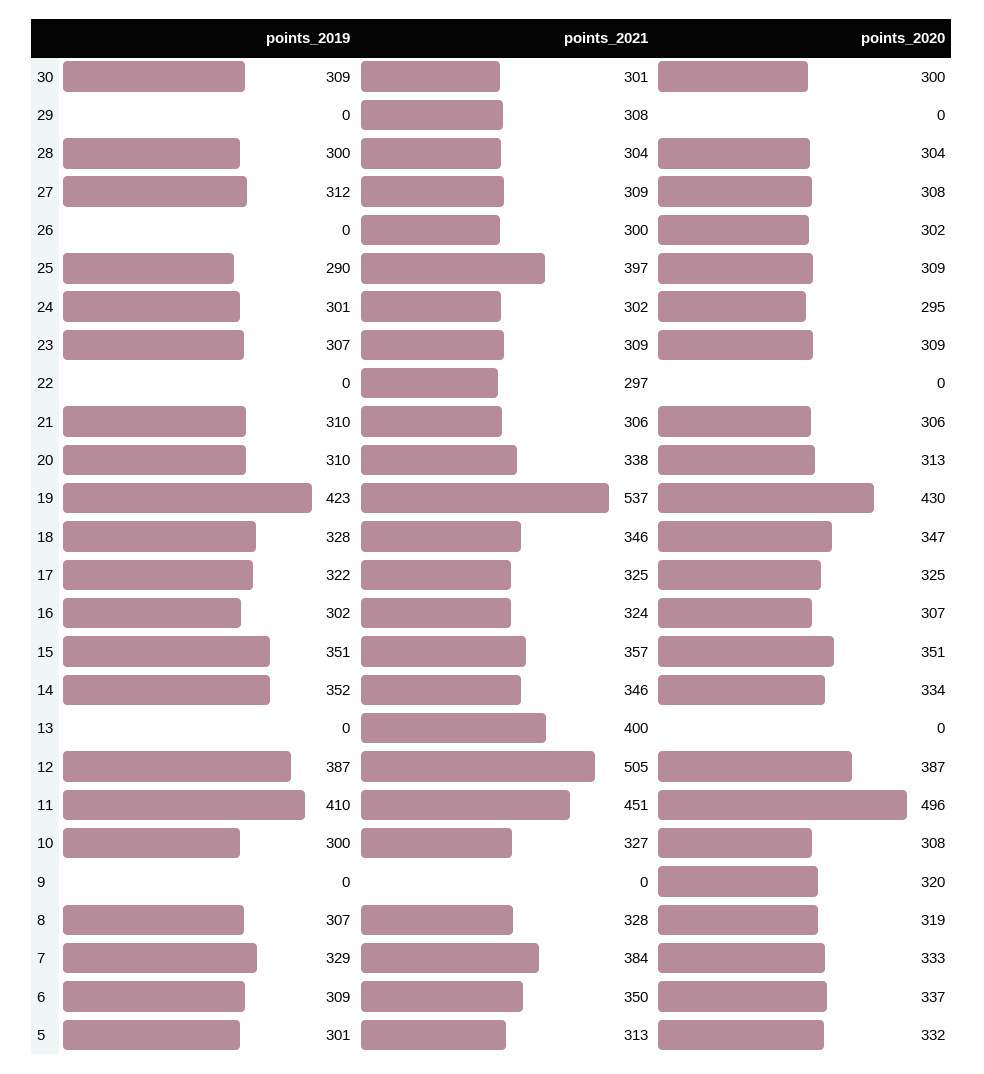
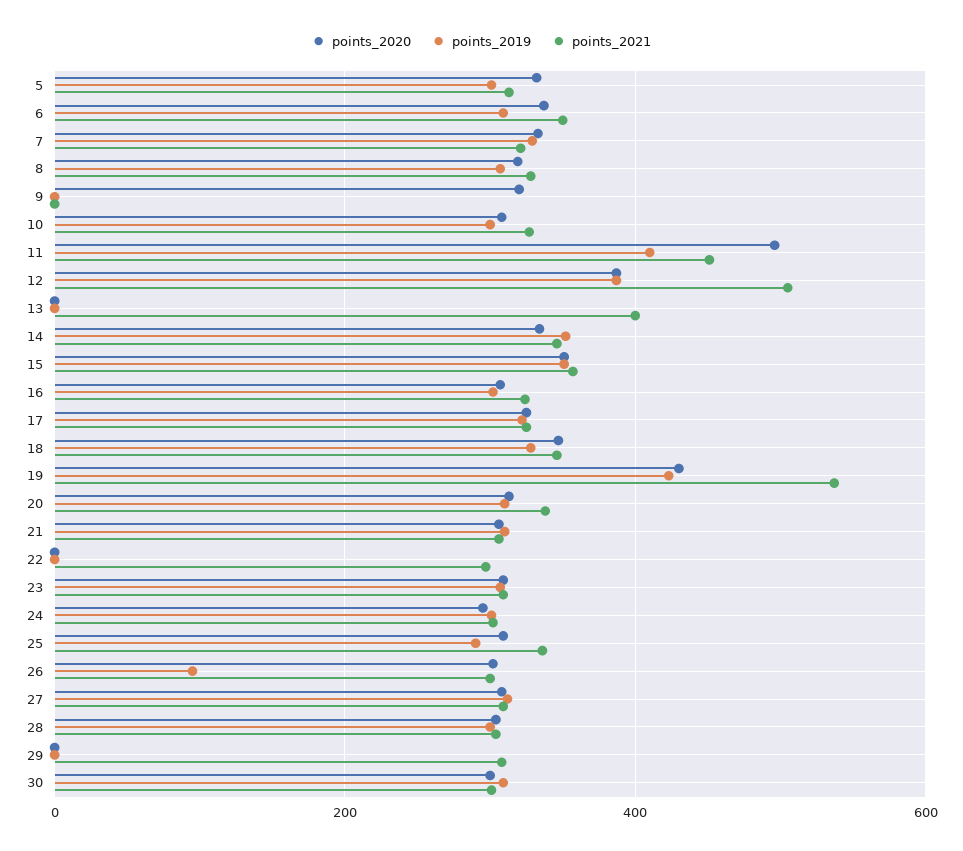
  {
    "points_2019": {
      "30": 309,
      "29": 0,
      "28": 300,
      "27": 312,
-     "26": 0,
+     "26": 100,
      "25": 290,
      "24": 301,
      "23": 307,
      "22": 0,
      "21": 310,
      "20": 310,
      "19": 423,
      "18": 328,
      "17": 322,
      "16": 302,
      "15": 351,
      "14": 352,
      "13": 0,
      "12": 387,
      "11": 410,
      "10": 300,
      "9": 0,
      "8": 307,
      "7": 329,
      "6": 309,
      "5": 301
    },
    "points_2021": {
      "30": 301,
      "29": 308,
      "28": 304,
      "27": 309,
      "26": 300,
-     "25": 397,
+     "25": 340,
      "24": 302,
      "23": 309,
      "22": 297,
      "21": 306,
      "20": 338,
      "19": 537,
      "18": 346,
      "17": 325,
      "16": 324,
      "15": 357,
      "14": 346,
      "13": 400,
      "12": 505,
      "11": 451,
      "10": 327,
      "9": 0,
      "8": 328,
-     "7": 384,
+     "7": 320,
      "6": 350,
      "5": 313
    },
    "points_2020": {
      "30": 300,
      "29": 0,
      "28": 304,
      "27": 308,
      "26": 302,
      "25": 309,
      "24": 295,
      "23": 309,
      "22": 0,
      "21": 306,
      "20": 313,
      "19": 430,
      "18": 347,
      "17": 325,
      "16": 307,
      "15": 351,
      "14": 334,
      "13": 0,
      "12": 387,
      "11": 496,
      "10": 308,
      "9": 320,
      "8": 319,
      "7": 333,
      "6": 337,
      "5": 332
    }
  }

